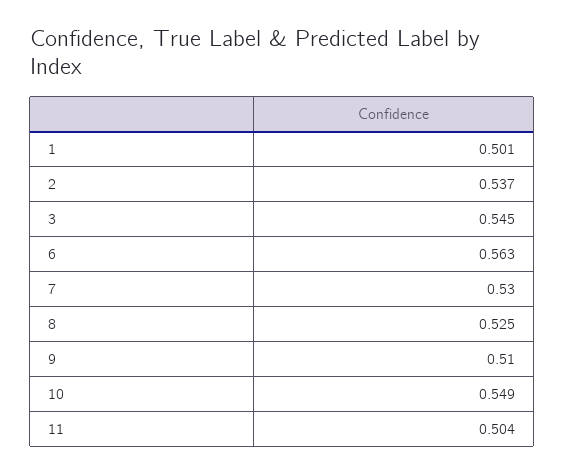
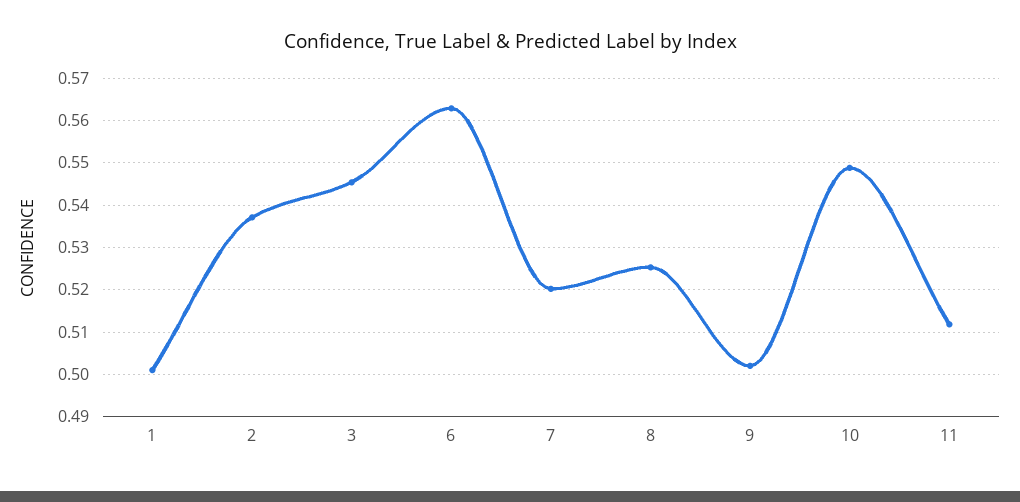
  {
    "1": 0.501,
    "2": 0.537,
    "3": 0.545,
    "6": 0.563,
-   "7": 0.53,
+   "7": 0.52,
    "8": 0.525,
-   "9": 0.51,
+   "9": 0.502,
    "10": 0.549,
-   "11": 0.504
+   "11": 0.512
  }

